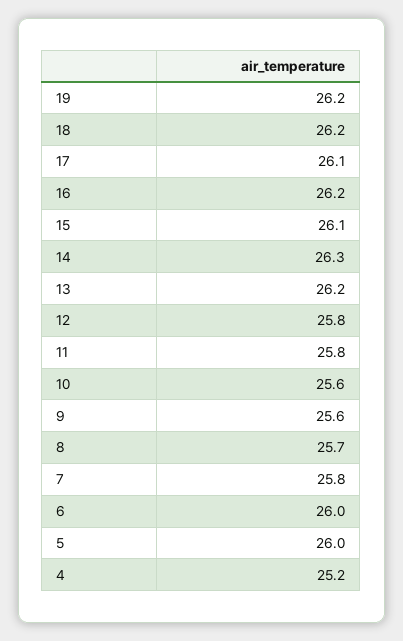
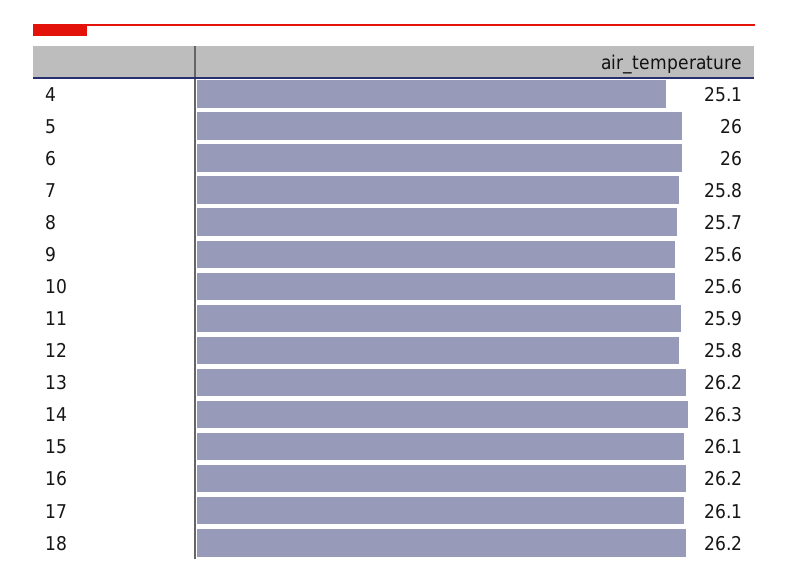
  {
-   "19": 26.2,
    "18": 26.2,
    "17": 26.1,
    "16": 26.2,
    "15": 26.1,
    "14": 26.3,
    "13": 26.2,
    "12": 25.8,
-   "11": 25.8,
+   "11": 25.9,
    "10": 25.6,
    "9": 25.6,
    "8": 25.7,
    "7": 25.8,
    "6": 26,
    "5": 26,
-   "4": 25.2
+   "4": 25.1
  }

